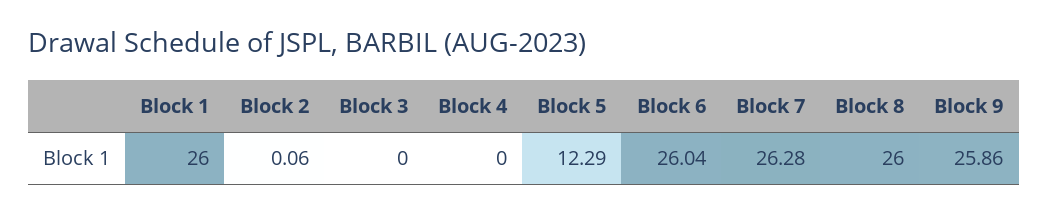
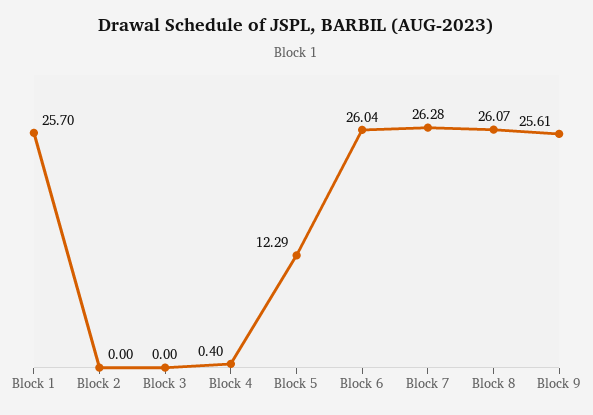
  {
-   "Block 1": 26,
+   "Block 1": 25.7,
-   "Block 2": 0.06,
+   "Block 2": 0,
    "Block 3": 0,
-   "Block 4": 0,
+   "Block 4": 0.4,
    "Block 5": 12.29,
    "Block 6": 26.04,
    "Block 7": 26.28,
-   "Block 8": 26,
+   "Block 8": 26.07,
-   "Block 9": 25.86
+   "Block 9": 25.61
  }

